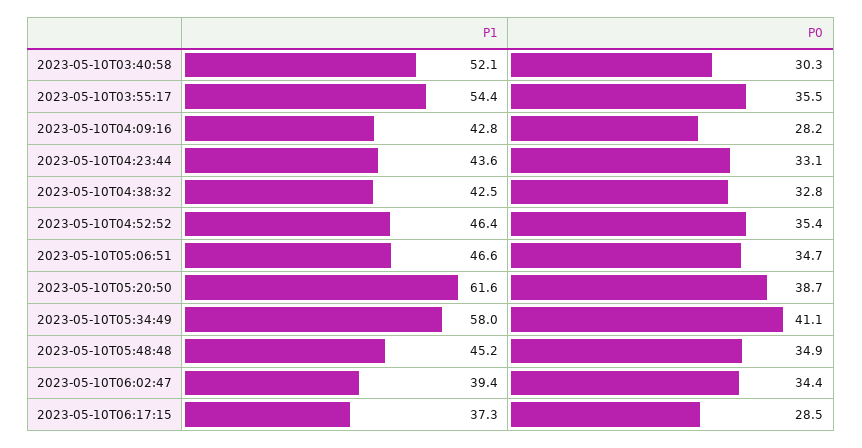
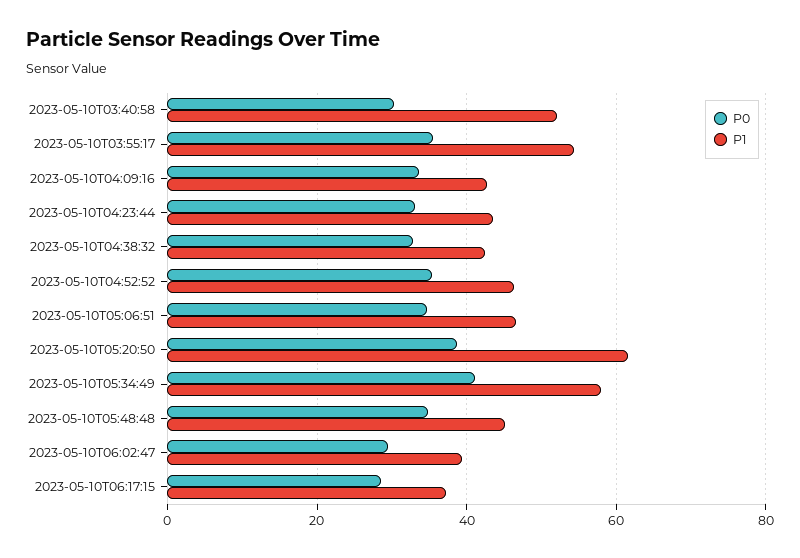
  {
    "P1": {
      "2023-05-10T03:40:58": 52.1,
      "2023-05-10T03:55:17": 54.4,
      "2023-05-10T04:09:16": 42.8,
      "2023-05-10T04:23:44": 43.6,
      "2023-05-10T04:38:32": 42.5,
      "2023-05-10T04:52:52": 46.4,
      "2023-05-10T05:06:51": 46.6,
      "2023-05-10T05:20:50": 61.6,
      "2023-05-10T05:34:49": 58,
      "2023-05-10T05:48:48": 45.2,
      "2023-05-10T06:02:47": 39.4,
      "2023-05-10T06:17:15": 37.3
    },
    "P0": {
      "2023-05-10T03:40:58": 30.3,
      "2023-05-10T03:55:17": 35.5,
-     "2023-05-10T04:09:16": 28.2,
+     "2023-05-10T04:09:16": 34,
      "2023-05-10T04:23:44": 33.1,
      "2023-05-10T04:38:32": 32.8,
      "2023-05-10T04:52:52": 35.4,
      "2023-05-10T05:06:51": 34.7,
      "2023-05-10T05:20:50": 38.7,
      "2023-05-10T05:34:49": 41.1,
      "2023-05-10T05:48:48": 34.9,
-     "2023-05-10T06:02:47": 34.4,
+     "2023-05-10T06:02:47": 30,
      "2023-05-10T06:17:15": 28.5
    }
  }

